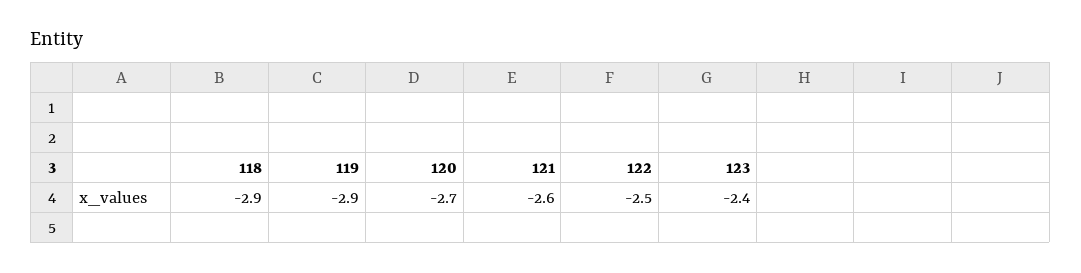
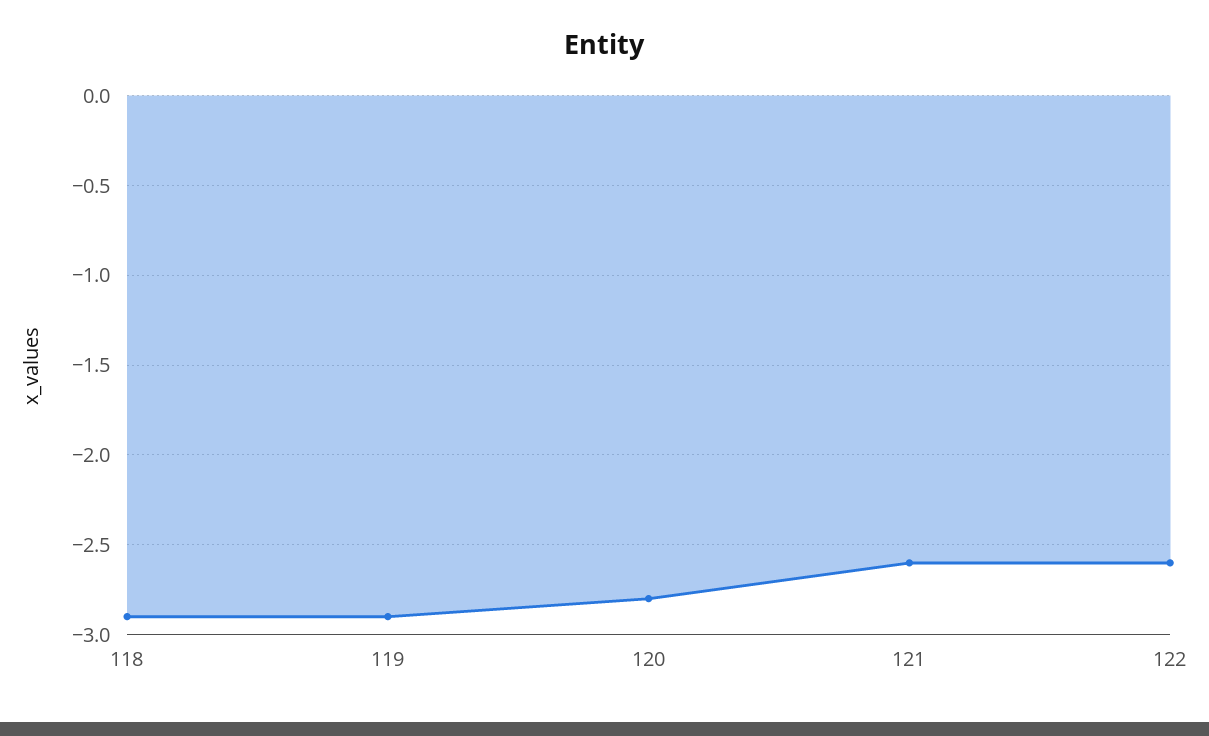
  {
    "118": -2.9,
    "119": -2.9,
-   "120": -2.7,
+   "120": -2.8,
    "121": -2.6,
-   "122": -2.5,
+   "122": -2.6
-   "123": -2.4
  }

